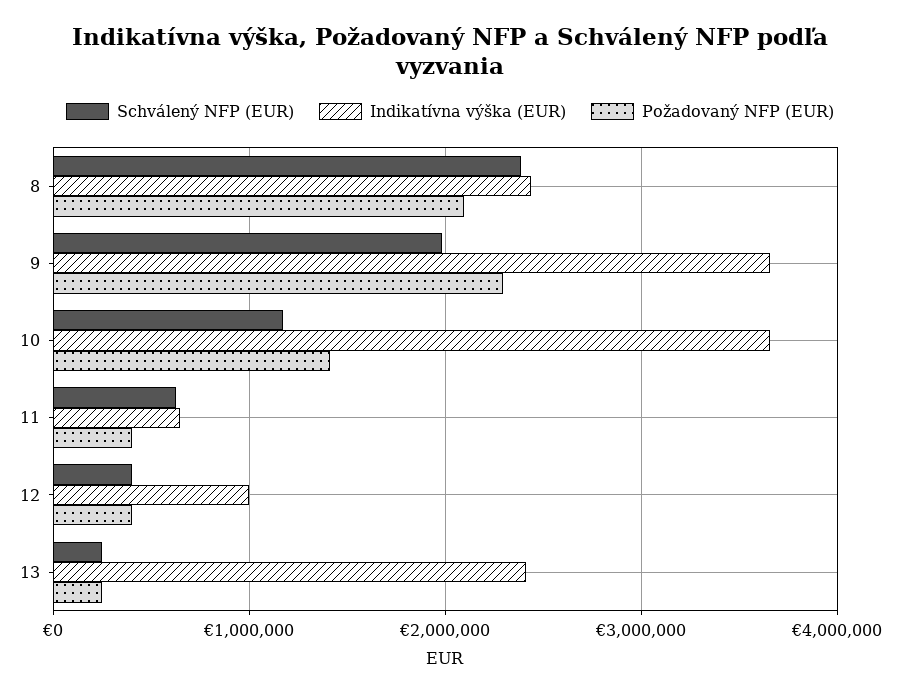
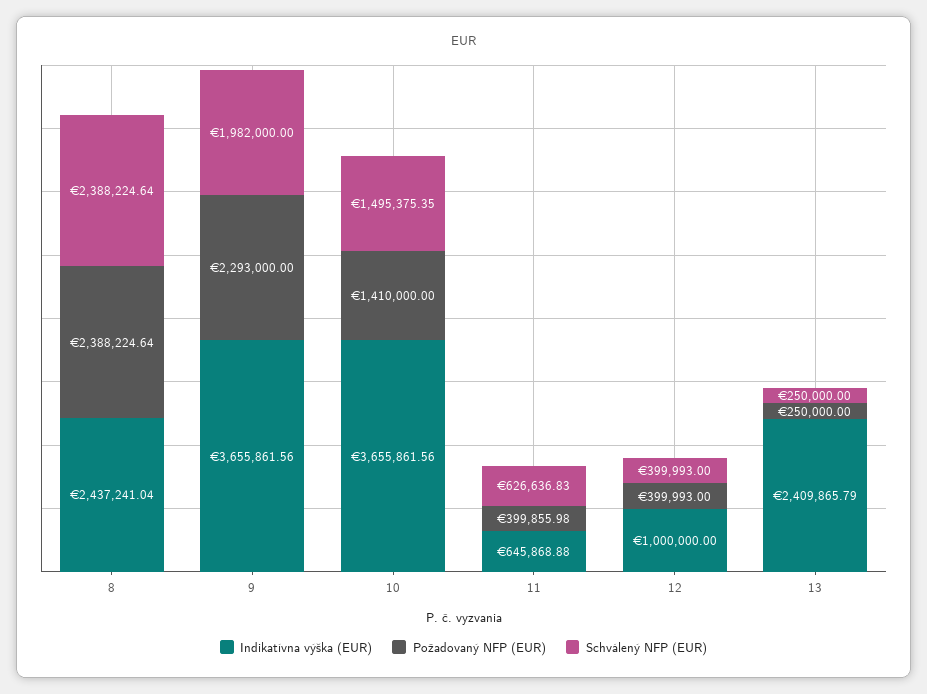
  {
    "Schválený NFP (EUR)": {
      "8": 2388224.64,
      "9": 1982000,
-     "10": 1200000,
+     "10": 1495375.35,
      "11": 626636.83,
      "12": 399993,
      "13": 250000
    },
    "Indikatívna výška (EUR)": {
      "8": 2437241.04,
      "9": 3655861.56,
      "10": 3655861.56,
      "11": 645868.88,
      "12": 1000000,
      "13": 2409865.79
    },
    "Požadovaný NFP (EUR)": {
-     "8": 2100000,
+     "8": 2388224.64,
      "9": 2293000,
      "10": 1410000,
      "11": 399855.98,
      "12": 399993,
      "13": 250000
    }
  }

